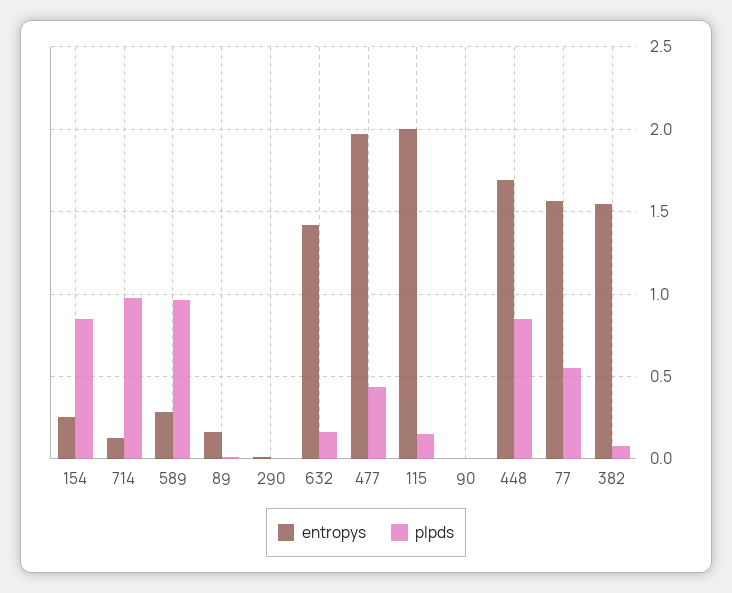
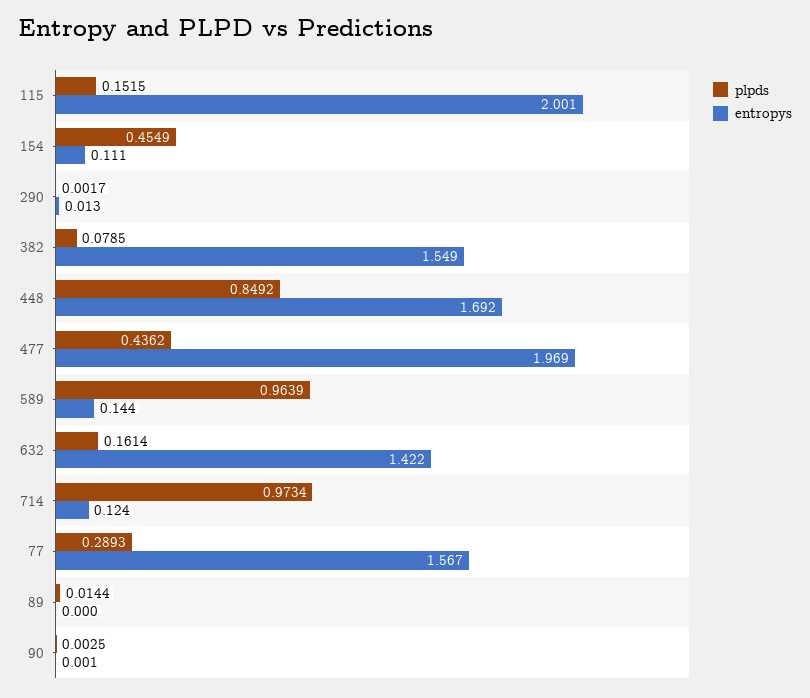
  {
    "entropys": {
-     "154": 0.25,
+     "154": 0.111,
      "714": 0.124,
-     "589": 0.3,
+     "589": 0.144,
-     "89": 0.15,
+     "89": 0,
      "290": 0.013,
      "632": 1.422,
      "477": 1.969,
      "115": 2.001,
      "90": 0.001,
      "448": 1.692,
      "77": 1.567,
      "382": 1.549
    },
    "plpds": {
-     "154": 0.85,
+     "154": 0.4549,
      "714": 0.9734,
      "589": 0.9639,
      "89": 0.0144,
      "290": 0.0017,
      "632": 0.1614,
      "477": 0.4362,
      "115": 0.1515,
      "90": 0.0025,
      "448": 0.8492,
-     "77": 0.55,
+     "77": 0.2893,
      "382": 0.0785
    }
  }

